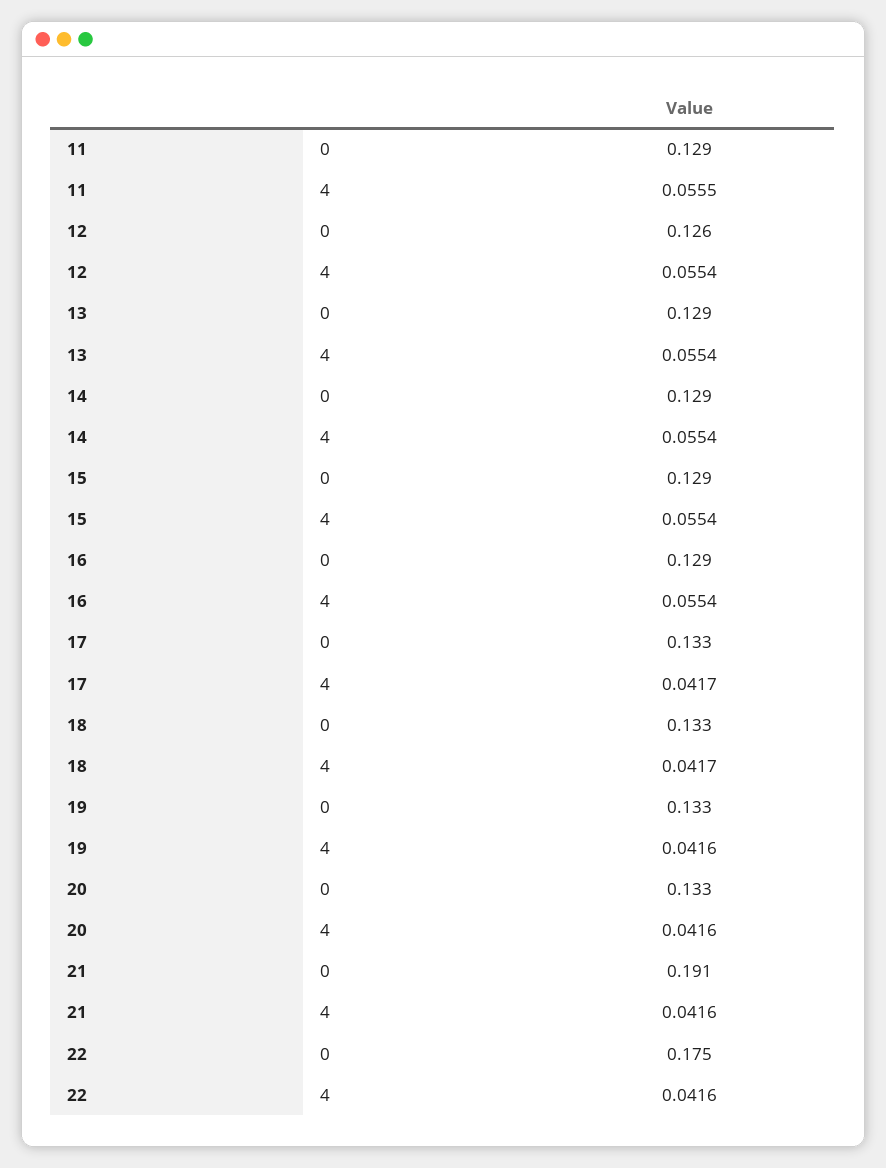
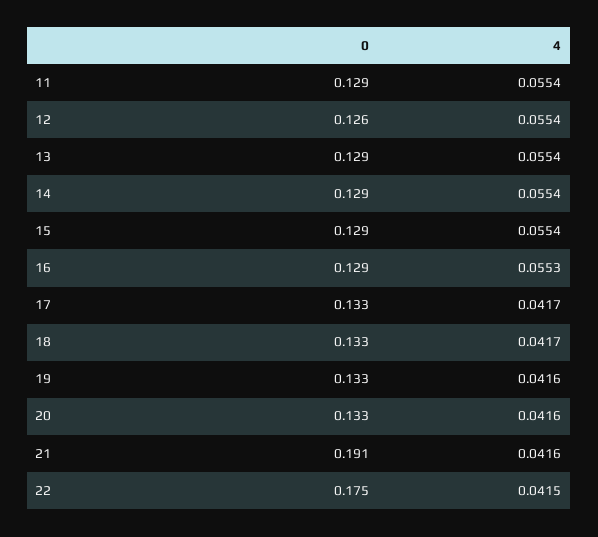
  {
    "11": {
      "0": 0.129,
-     "4": 0.0555
+     "4": 0.0554
    },
    "12": {
      "0": 0.126,
      "4": 0.0554
    },
    "13": {
      "0": 0.129,
      "4": 0.0554
    },
    "14": {
      "0": 0.129,
      "4": 0.0554
    },
    "15": {
      "0": 0.129,
      "4": 0.0554
    },
    "16": {
      "0": 0.129,
-     "4": 0.0554
+     "4": 0.0553
    },
    "17": {
      "0": 0.133,
      "4": 0.0417
    },
    "18": {
      "0": 0.133,
      "4": 0.0417
    },
    "19": {
      "0": 0.133,
      "4": 0.0416
    },
    "20": {
      "0": 0.133,
      "4": 0.0416
    },
    "21": {
      "0": 0.191,
      "4": 0.0416
    },
    "22": {
      "0": 0.175,
-     "4": 0.0416
+     "4": 0.0415
    }
  }

